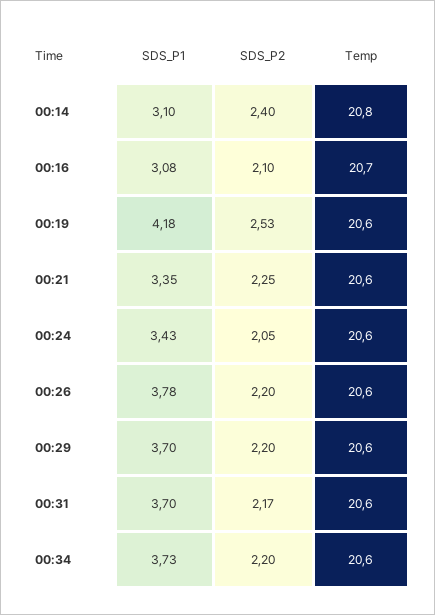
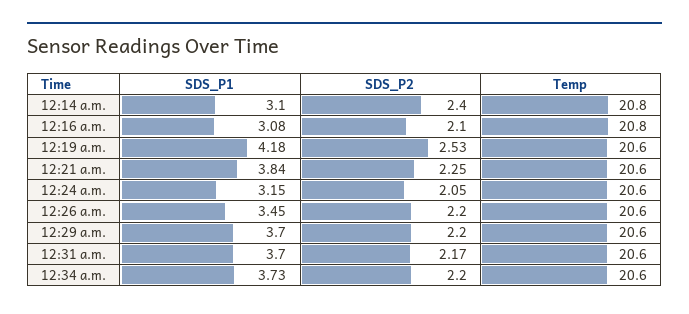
  {
    "SDS_P1": {
      "00:14": 3.1,
      "00:16": 3.08,
      "00:19": 4.18,
-     "00:21": 3.35,
+     "00:21": 3.84,
-     "00:24": 3.43,
+     "00:24": 3.15,
-     "00:26": 3.78,
+     "00:26": 3.45,
      "00:29": 3.7,
      "00:31": 3.7,
      "00:34": 3.73
    },
    "SDS_P2": {
      "00:14": 2.4,
      "00:16": 2.1,
      "00:19": 2.53,
      "00:21": 2.25,
      "00:24": 2.05,
      "00:26": 2.2,
      "00:29": 2.2,
      "00:31": 2.17,
      "00:34": 2.2
    },
    "Temp": {
      "00:14": 20.8,
-     "00:16": 20.7,
+     "00:16": 20.8,
      "00:19": 20.6,
      "00:21": 20.6,
      "00:24": 20.6,
      "00:26": 20.6,
      "00:29": 20.6,
      "00:31": 20.6,
      "00:34": 20.6
    }
  }

